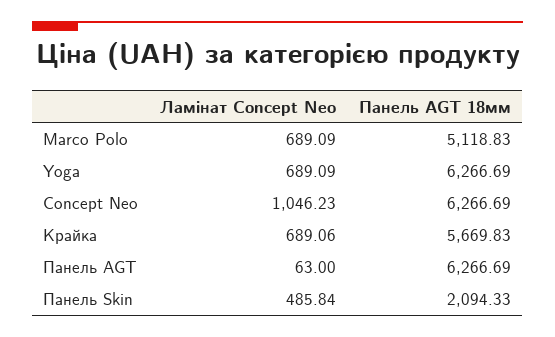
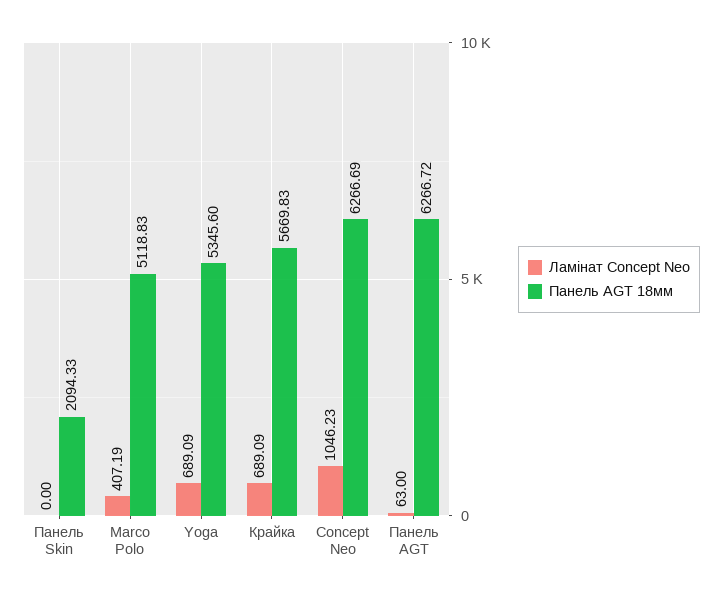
  {
    "Ламінат Concept Neo": {
-     "Marco Polo": 689.09,
+     "Marco Polo": 407.19,
      "Yoga": 689.09,
      "Concept Neo": 1046.23,
-     "Крайка": 689.06,
+     "Крайка": 689.09,
      "Панель AGT": 63,
-     "Панель Skin": 485.84
+     "Панель Skin": 0
    },
    "Панель AGT 18мм": {
      "Marco Polo": 5118.83,
-     "Yoga": 6266.69,
+     "Yoga": 5345.6,
      "Concept Neo": 6266.69,
      "Крайка": 5669.83,
-     "Панель AGT": 6266.69,
+     "Панель AGT": 6266.72,
      "Панель Skin": 2094.33
    }
  }

